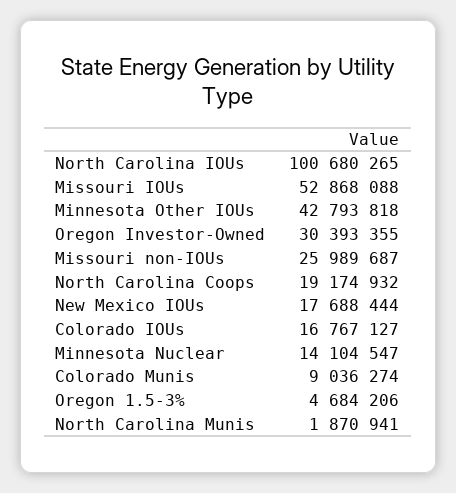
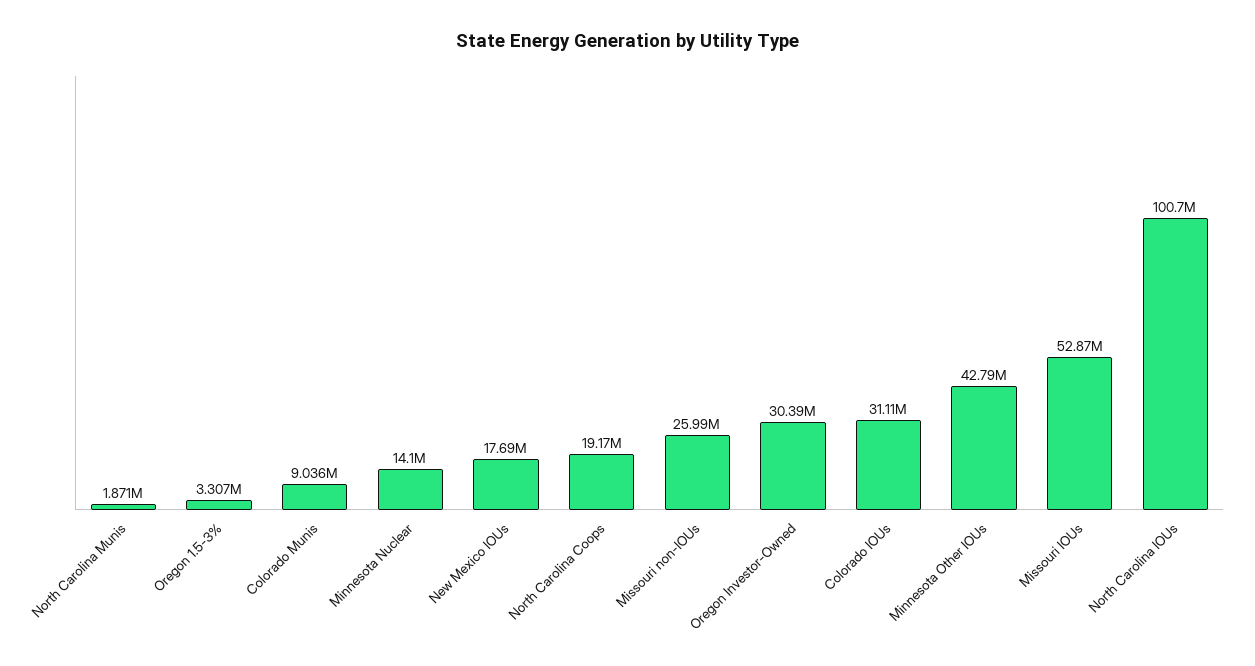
  {
    "North Carolina IOUs": 100680265,
    "Missouri IOUs": 52868088,
    "Minnesota Other IOUs": 42793818,
    "Oregon Investor-Owned": 30393355,
    "Missouri non-IOUs": 25989687,
    "North Carolina Coops": 19174932,
    "New Mexico IOUs": 17688444,
-   "Colorado IOUs": 16767127,
+   "Colorado IOUs": 31110000,
    "Minnesota Nuclear": 14104547,
    "Colorado Munis": 9036274,
-   "Oregon 1.5-3%": 4684206,
+   "Oregon 1.5-3%": 3307000,
    "North Carolina Munis": 1870941
  }

